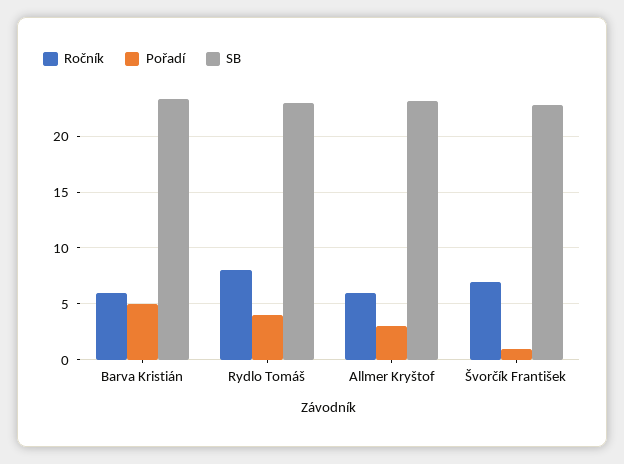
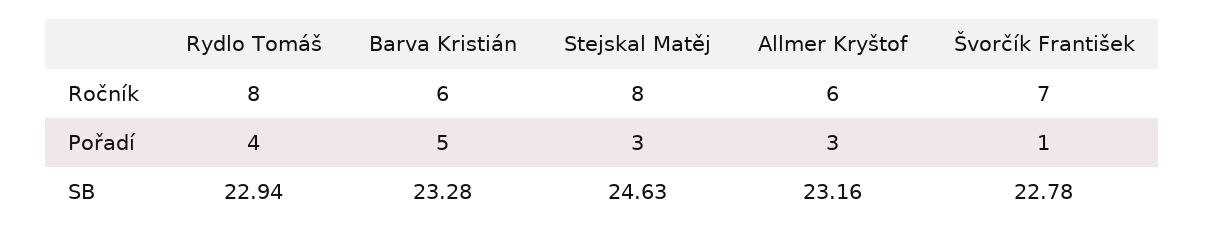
  {
    "Ročník": {
      "Barva Kristián": 6,
      "Rydlo Tomáš": 8,
      "Allmer Kryštof": 6,
-     "Švorčík František": 7
+     "Švorčík František": 7,
+     "Stejskal Matěj": 8
    },
    "Pořadí": {
      "Barva Kristián": 5,
      "Rydlo Tomáš": 4,
      "Allmer Kryštof": 3,
-     "Švorčík František": 1
+     "Švorčík František": 1,
+     "Stejskal Matěj": 3
    },
    "SB": {
      "Barva Kristián": 23.28,
      "Rydlo Tomáš": 22.94,
      "Allmer Kryštof": 23.16,
-     "Švorčík František": 22.78
+     "Švorčík František": 22.78,
+     "Stejskal Matěj": 24.63
    }
  }

